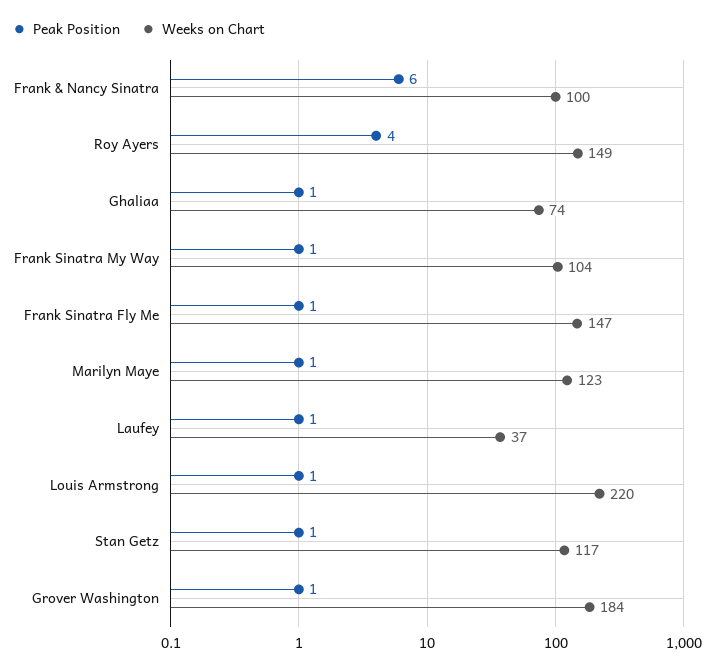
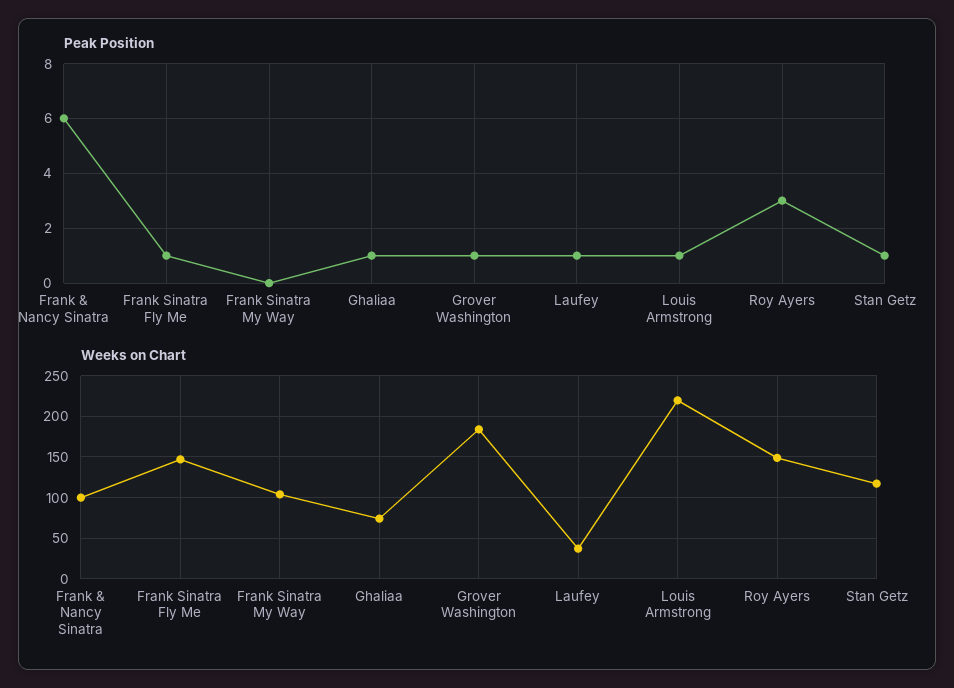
  {
    "Peak Position": {
      "Frank & Nancy Sinatra": 6,
-     "Roy Ayers": 4,
+     "Roy Ayers": 3,
      "Ghaliaa": 1,
-     "Frank Sinatra My Way": 1,
+     "Frank Sinatra My Way": 0,
      "Frank Sinatra Fly Me": 1,
-     "Marilyn Maye": 1,
      "Laufey": 1,
      "Louis Armstrong": 1,
      "Stan Getz": 1,
      "Grover Washington": 1
    },
    "Weeks on Chart": {
      "Frank & Nancy Sinatra": 100,
      "Roy Ayers": 149,
      "Ghaliaa": 74,
      "Frank Sinatra My Way": 104,
      "Frank Sinatra Fly Me": 147,
-     "Marilyn Maye": 123,
      "Laufey": 37,
      "Louis Armstrong": 220,
      "Stan Getz": 117,
      "Grover Washington": 184
    }
  }

